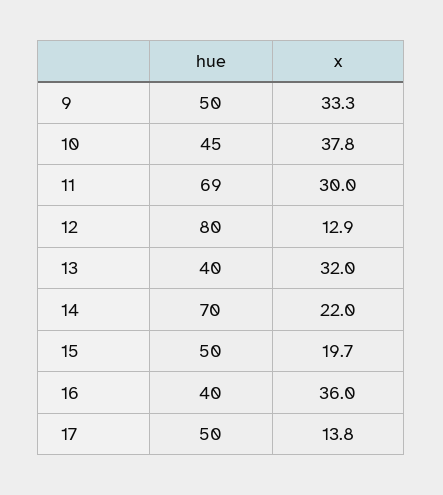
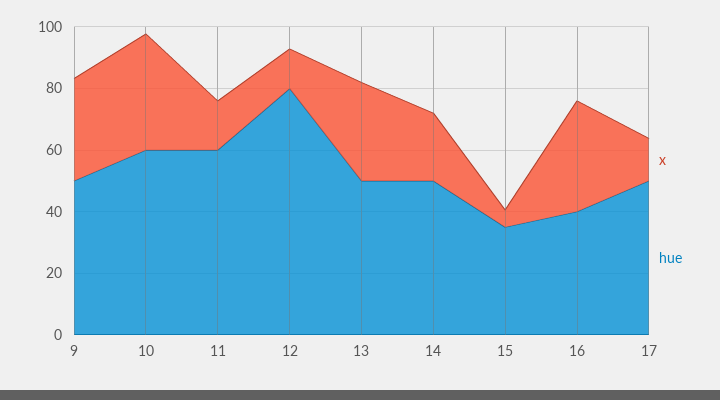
  {
    "hue": {
      "9": 50,
-     "10": 45,
+     "10": 60,
-     "11": 69,
+     "11": 60,
      "12": 80,
-     "13": 40,
+     "13": 50,
-     "14": 70,
+     "14": 50,
-     "15": 50,
+     "15": 35,
      "16": 40,
      "17": 50
    },
    "x": {
      "9": 33.3,
      "10": 37.8,
-     "11": 30,
+     "11": 15,
      "12": 12.9,
      "13": 32,
      "14": 22,
-     "15": 19.7,
+     "15": 5,
      "16": 36,
      "17": 13.8
    }
  }

